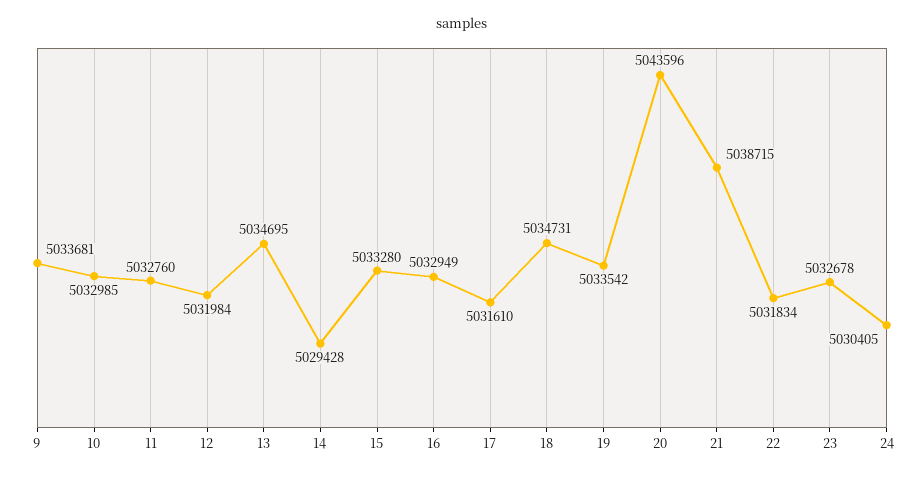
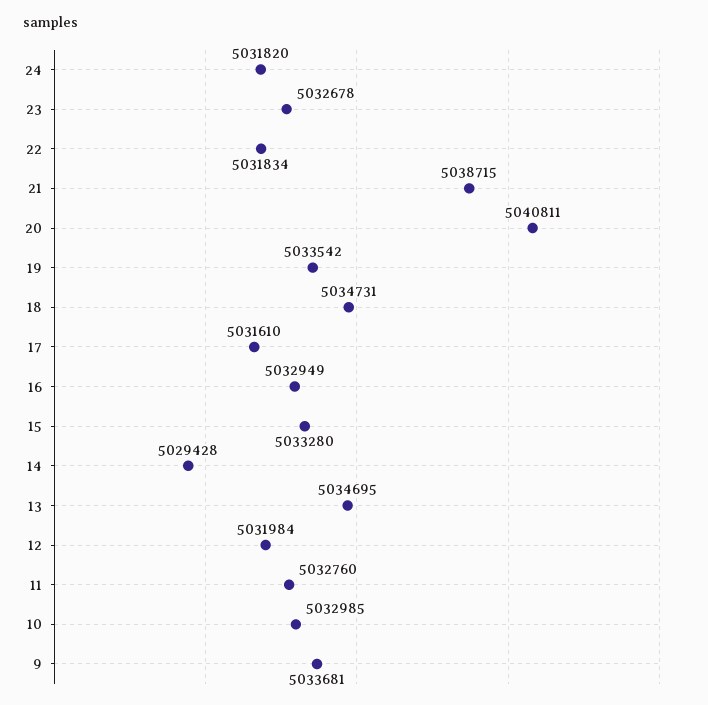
  {
    "9": 5033681,
    "10": 5032985,
    "11": 5032760,
    "12": 5031984,
    "13": 5034695,
    "14": 5029428,
    "15": 5033280,
    "16": 5032949,
    "17": 5031610,
    "18": 5034731,
    "19": 5033542,
-   "20": 5043596,
+   "20": 5040811,
    "21": 5038715,
    "22": 5031834,
    "23": 5032678,
-   "24": 5030405
+   "24": 5031820
  }

